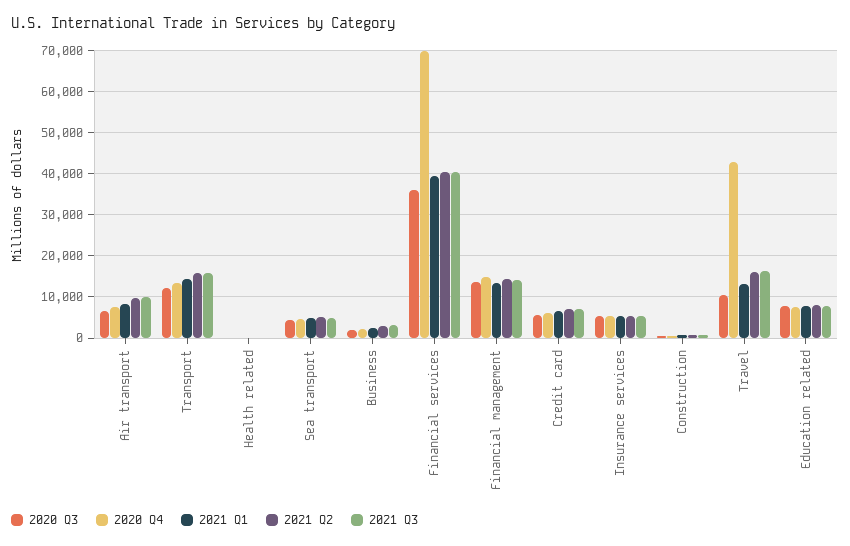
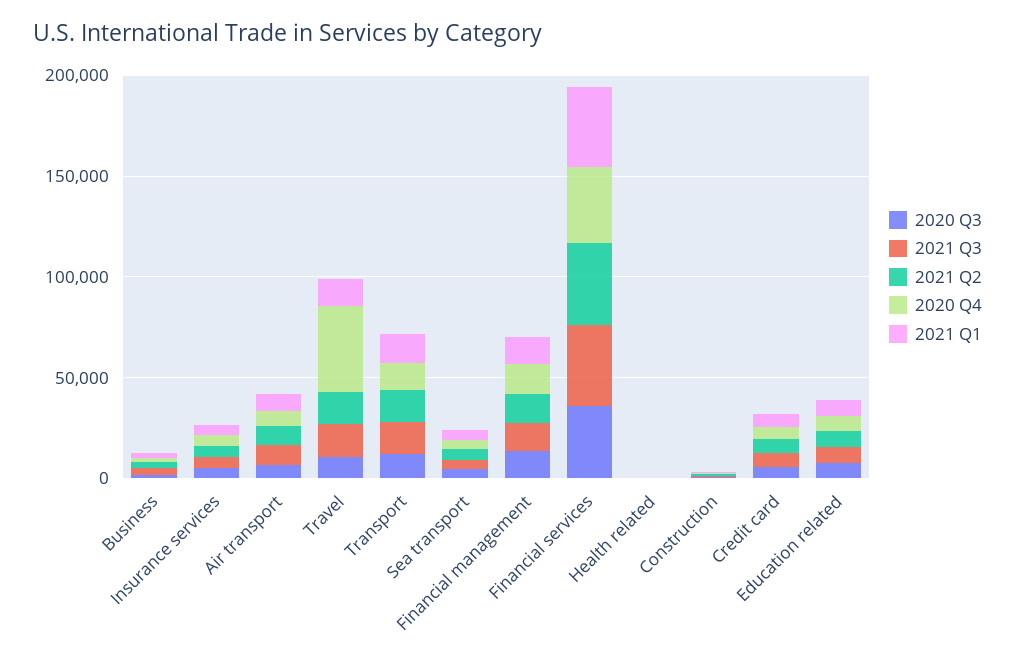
  {
    "2020 Q3": {
      "Air transport": 6000,
      "Transport": 12000,
      "Health related": 0,
      "Sea transport": 4000,
      "Business": 2000,
      "Financial services": 36000,
      "Financial management": 14000,
      "Credit card": 6000,
      "Insurance services": 6000,
      "Construction": 0,
      "Travel": 10000,
      "Education related": 8000
    },
    "2020 Q4": {
      "Air transport": 8000,
      "Transport": 14000,
      "Health related": 0,
      "Sea transport": 4000,
      "Business": 2000,
-     "Financial services": 70000,
+     "Financial services": 40000,
      "Financial management": 14000,
      "Credit card": 6000,
      "Insurance services": 6000,
      "Construction": 0,
      "Travel": 42000,
      "Education related": 8000
    },
    "2021 Q1": {
      "Air transport": 8000,
      "Transport": 14000,
      "Health related": 0,
      "Sea transport": 4000,
      "Business": 2000,
      "Financial services": 40000,
      "Financial management": 14000,
      "Credit card": 6000,
      "Insurance services": 6000,
      "Construction": 0,
      "Travel": 14000,
      "Education related": 8000
    },
    "2021 Q2": {
      "Air transport": 10000,
      "Transport": 16000,
      "Health related": 0,
      "Sea transport": 6000,
      "Business": 2000,
      "Financial services": 40000,
      "Financial management": 14000,
      "Credit card": 6000,
      "Insurance services": 6000,
      "Construction": 0,
      "Travel": 16000,
      "Education related": 8000
    },
    "2021 Q3": {
      "Air transport": 10000,
      "Transport": 16000,
      "Health related": 0,
      "Sea transport": 4000,
      "Business": 4000,
      "Financial services": 40000,
      "Financial management": 14000,
      "Credit card": 8000,
      "Insurance services": 6000,
      "Construction": 0,
      "Travel": 16000,
      "Education related": 8000
    }
  }

